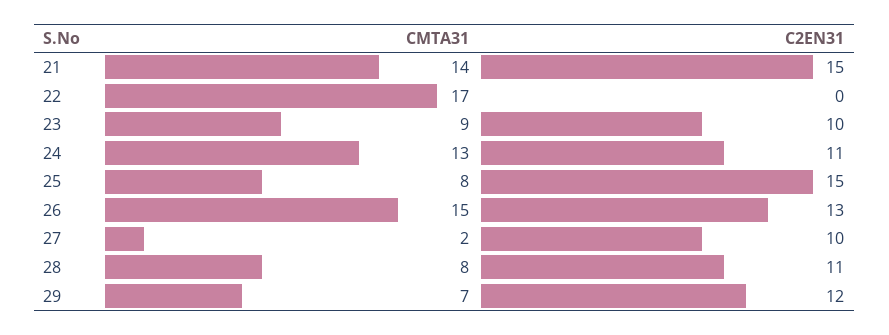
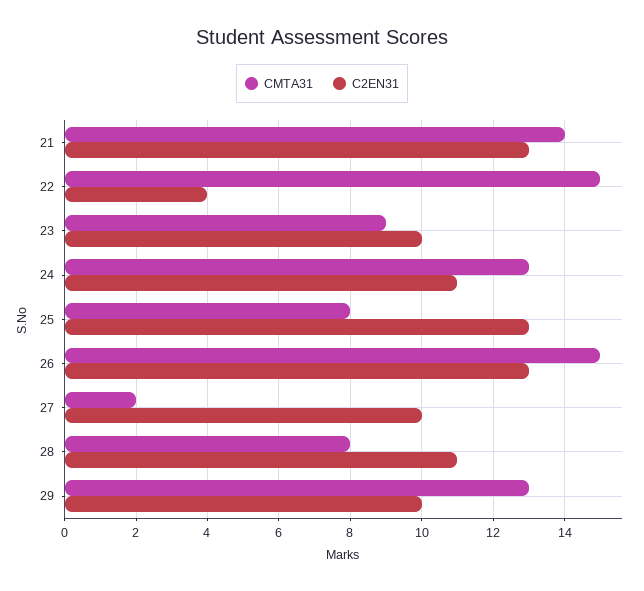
  {
    "CMTA31": {
      "21": 14,
-     "22": 17,
+     "22": 15,
      "23": 9,
      "24": 13,
      "25": 8,
      "26": 15,
      "27": 2,
      "28": 8,
-     "29": 7
+     "29": 13
    },
    "C2EN31": {
-     "21": 15,
+     "21": 13,
-     "22": 0,
+     "22": 4,
      "23": 10,
      "24": 11,
-     "25": 15,
+     "25": 13,
      "26": 13,
      "27": 10,
      "28": 11,
-     "29": 12
+     "29": 10
    }
  }

